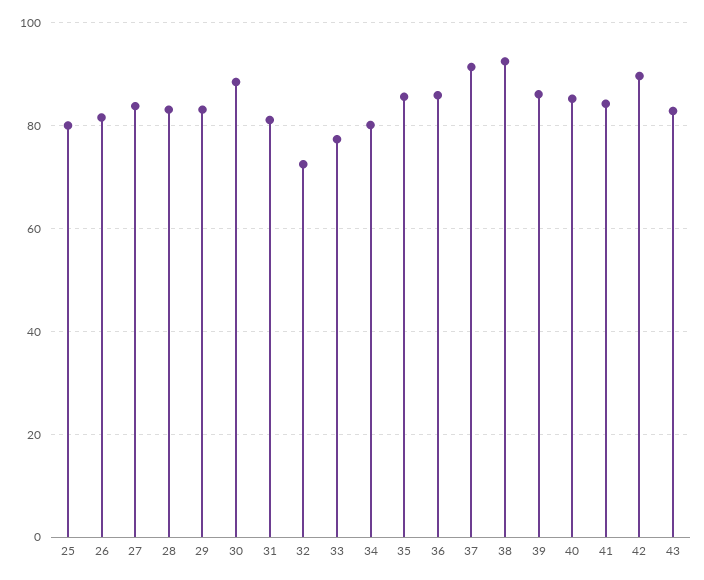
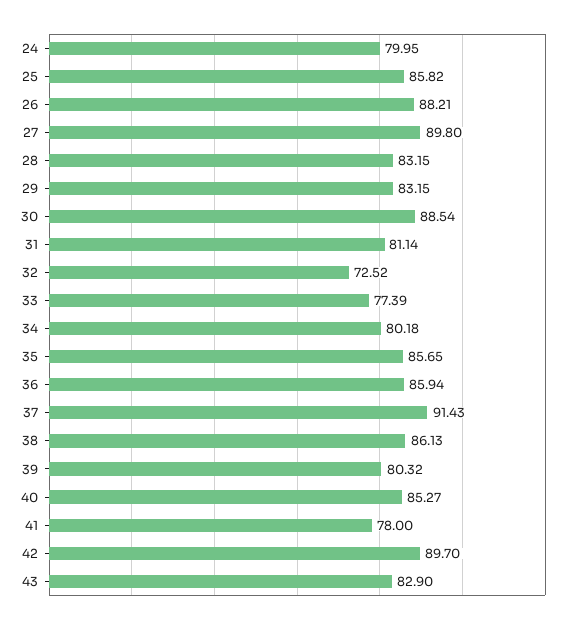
  {
-   "25": 80,
+   "25": 85.82,
-   "26": 82,
+   "26": 88.21,
-   "27": 84,
+   "27": 89.8,
    "28": 83.15,
    "29": 83.15,
    "30": 88.54,
    "31": 81.14,
    "32": 72.52,
    "33": 77.39,
    "34": 80.18,
    "35": 85.65,
    "36": 85.94,
    "37": 91.43,
-   "38": 92,
+   "38": 86.13,
-   "39": 86,
+   "39": 80.32,
    "40": 85.27,
-   "41": 84,
+   "41": 78,
    "42": 89.7,
-   "43": 82.9
+   "43": 82.9,
+   "24": 79.95
  }

